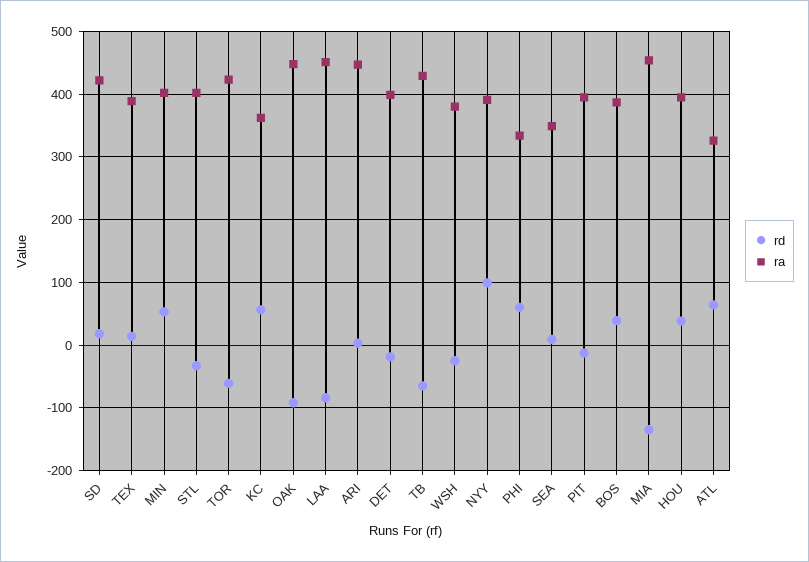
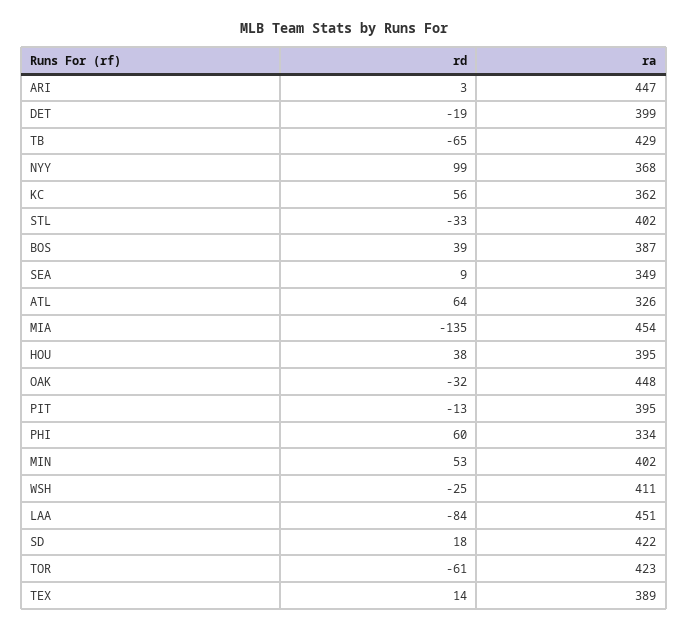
  {
    "rd": {
      "SD": 18,
      "TEX": 14,
      "MIN": 53,
      "STL": -33,
      "TOR": -61,
      "KC": 56,
-     "OAK": -90,
+     "OAK": -32,
      "LAA": -84,
      "ARI": 3,
      "DET": -19,
      "TB": -65,
      "WSH": -25,
      "NYY": 99,
      "PHI": 60,
      "SEA": 9,
      "PIT": -13,
      "BOS": 39,
      "MIA": -135,
      "HOU": 38,
      "ATL": 64
    },
    "ra": {
      "SD": 422,
      "TEX": 389,
      "MIN": 402,
      "STL": 402,
      "TOR": 423,
      "KC": 362,
      "OAK": 448,
      "LAA": 451,
      "ARI": 447,
      "DET": 399,
      "TB": 429,
-     "WSH": 380,
+     "WSH": 411,
-     "NYY": 390,
+     "NYY": 368,
      "PHI": 334,
      "SEA": 349,
      "PIT": 395,
      "BOS": 387,
      "MIA": 454,
      "HOU": 395,
      "ATL": 326
    }
  }

